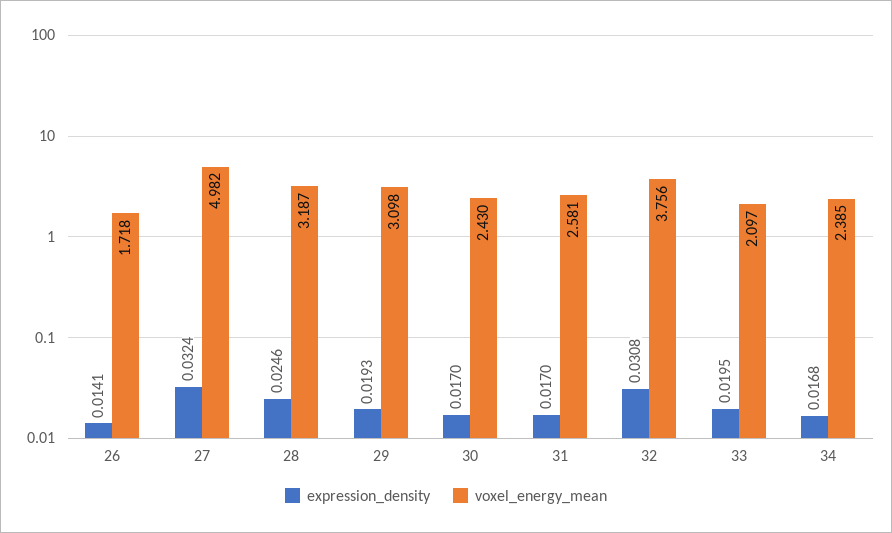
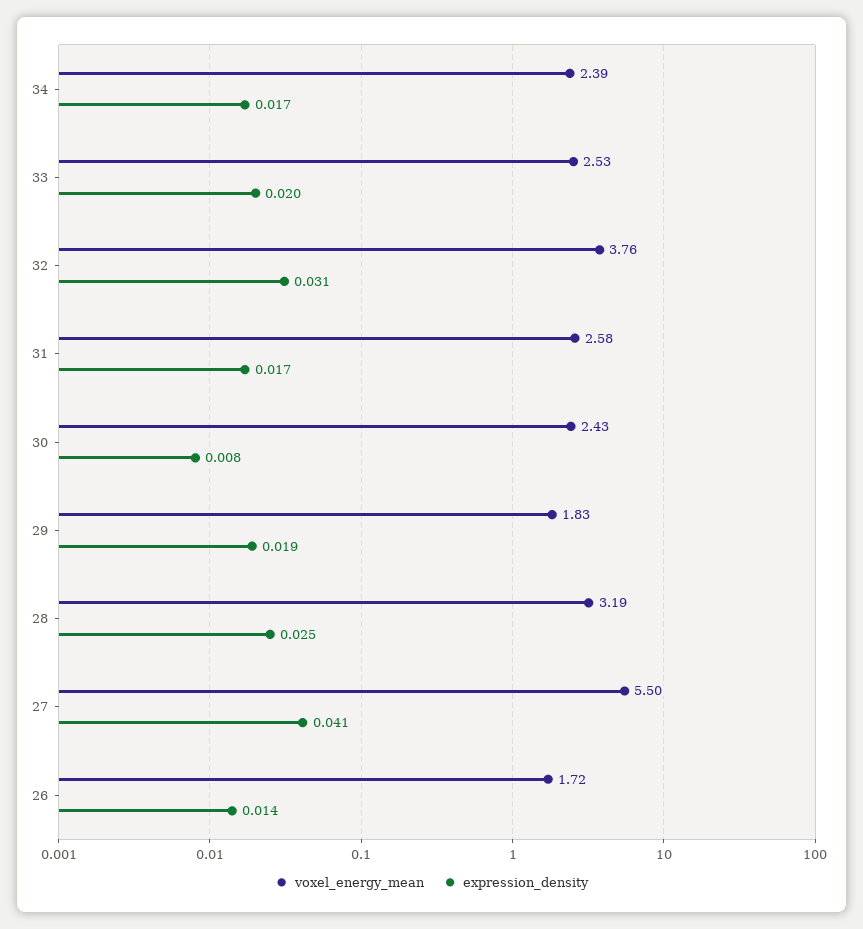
  {
    "expression_density": {
      "26": 0.0141,
-     "27": 0.0324,
+     "27": 0.041,
      "28": 0.0246,
      "29": 0.0193,
-     "30": 0.017,
+     "30": 0.008,
      "31": 0.017,
      "32": 0.0308,
      "33": 0.0195,
      "34": 0.0168
    },
    "voxel_energy_mean": {
      "26": 1.718,
-     "27": 4.982,
+     "27": 5.5,
      "28": 3.187,
-     "29": 3.098,
+     "29": 1.83,
      "30": 2.43,
      "31": 2.581,
      "32": 3.756,
-     "33": 2.097,
+     "33": 2.53,
      "34": 2.385
    }
  }

